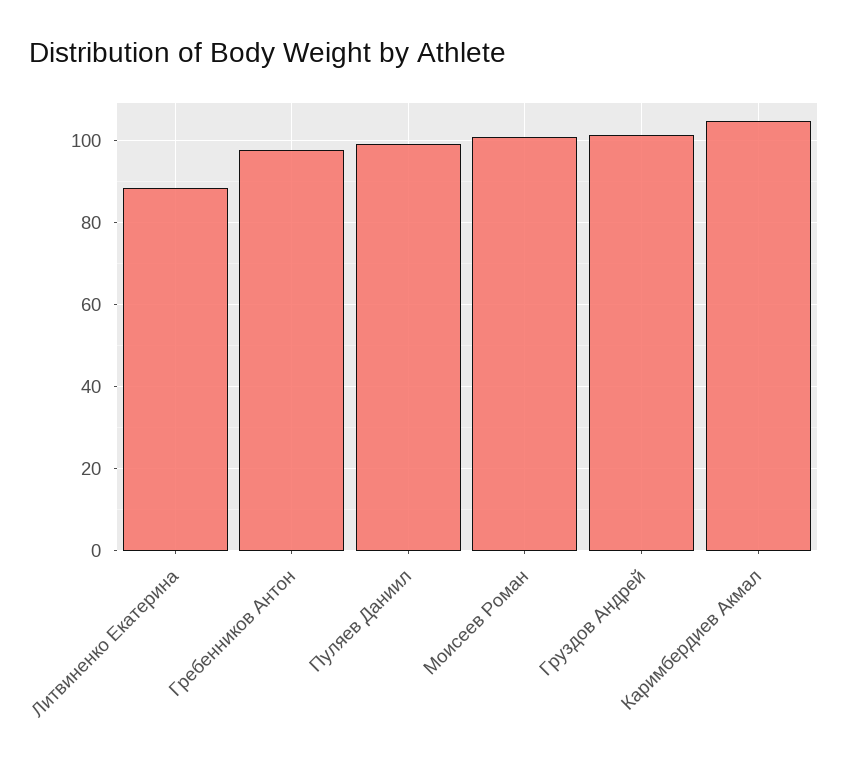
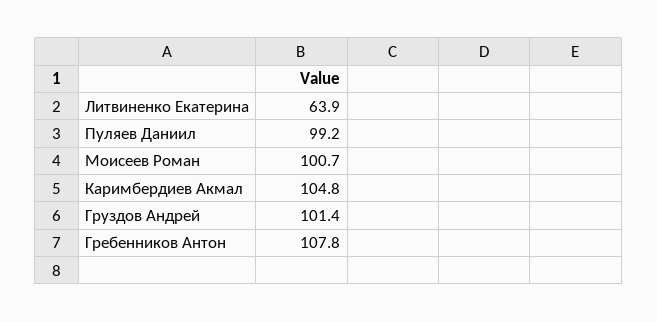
  {
-   "Литвиненко Екатерина": 88,
+   "Литвиненко Екатерина": 63.9,
-   "Гребенников Антон": 98,
+   "Гребенников Антон": 107.8,
    "Пуляев Даниил": 99.2,
    "Моисеев Роман": 100.7,
    "Груздов Андрей": 101.4,
    "Каримбердиев Акмал": 104.8
  }

